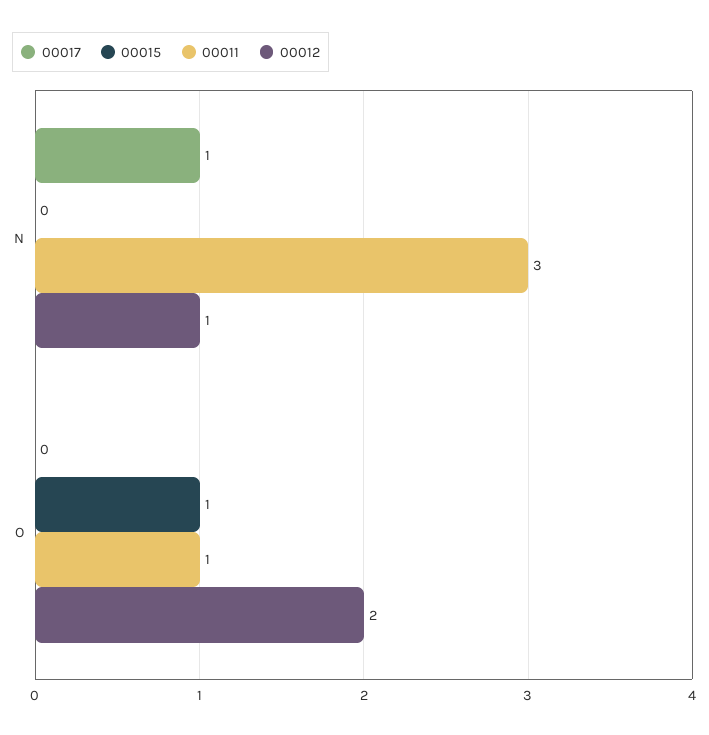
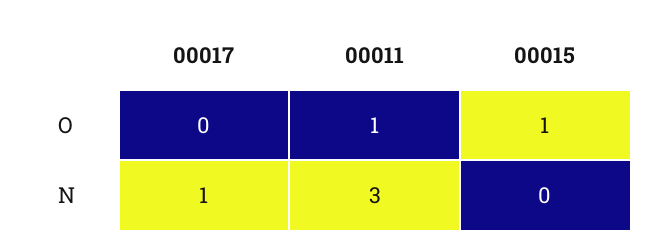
  {
    "00017": {
      "N": 1,
      "O": 0
    },
    "00015": {
      "N": 0,
      "O": 1
    },
    "00011": {
      "N": 3,
      "O": 1
-   },
+   }
-   "00012": {
-     "N": 1,
-     "O": 2
-   }
  }

